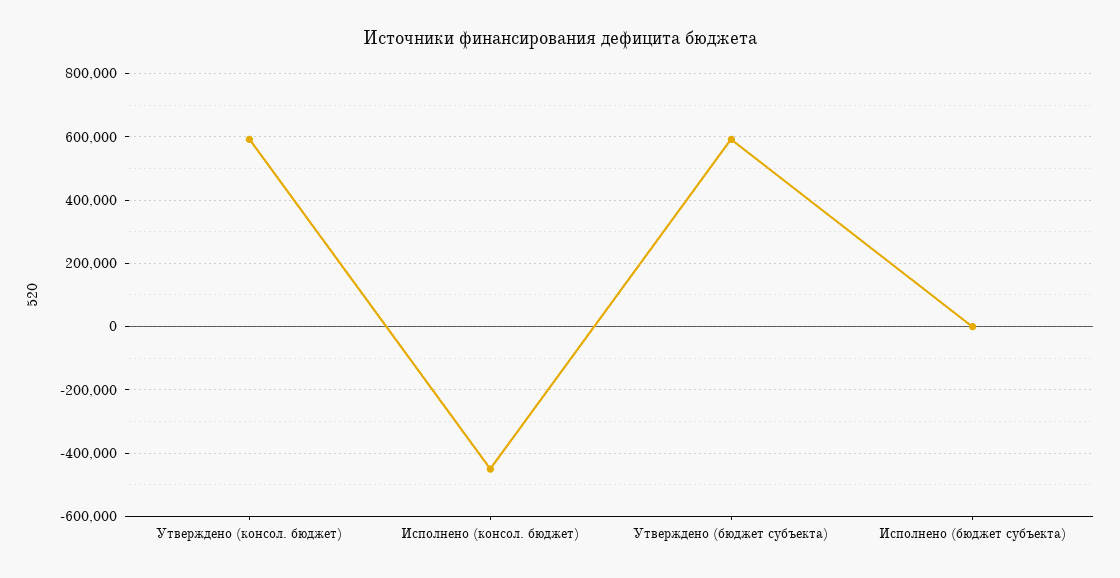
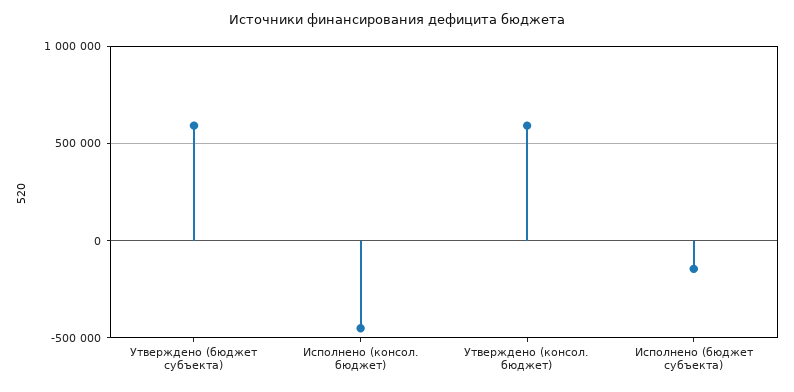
  {
    "Утверждено (консол. бюджет)": 600000,
    "Исполнено (консол. бюджет)": -460000,
    "Утверждено (бюджет субъекта)": 600000,
-   "Исполнено (бюджет субъекта)": 0
+   "Исполнено (бюджет субъекта)": -150000
  }

